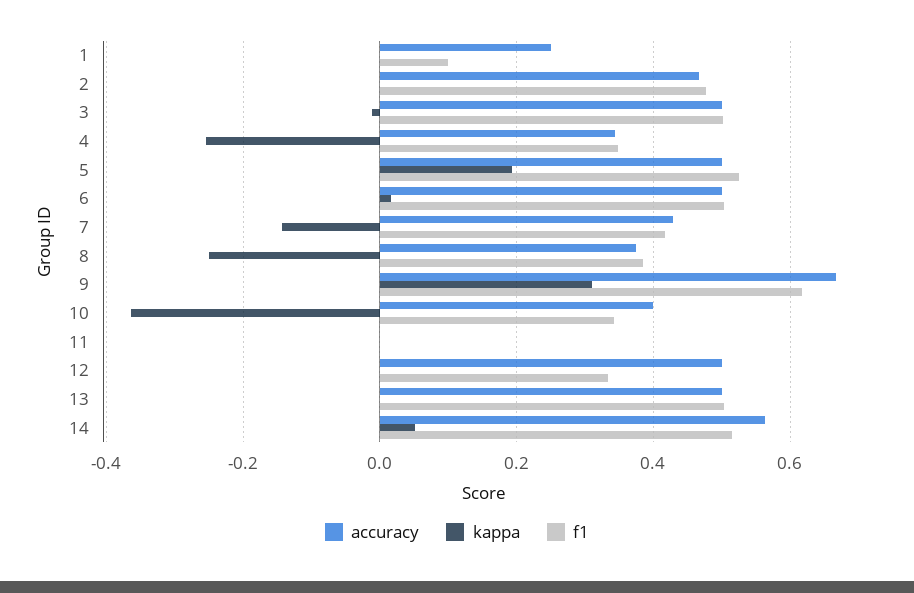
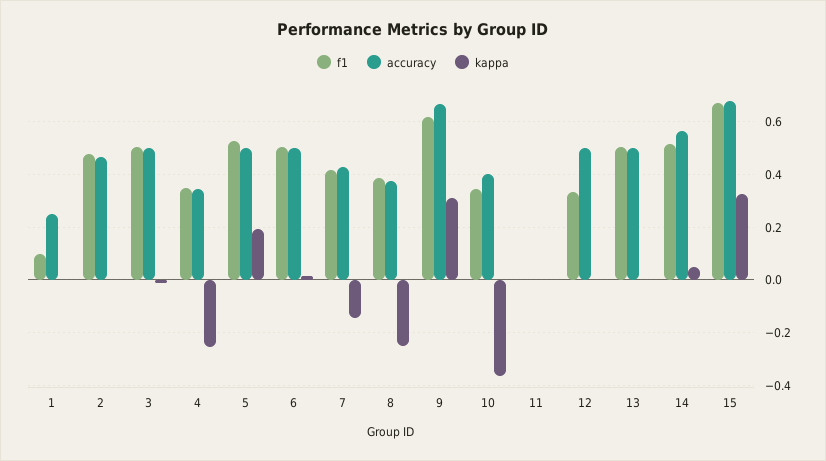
  {
    "accuracy": {
      "1": 0.26,
      "2": 0.46,
      "3": 0.5,
      "4": 0.34,
      "5": 0.5,
      "6": 0.5,
      "7": 0.42,
      "8": 0.38,
      "9": 0.66,
      "10": 0.4,
      "11": 0,
      "12": 0.5,
      "13": 0.5,
-     "14": 0.56
+     "14": 0.56,
+     "15": 0.675
    },
    "kappa": {
      "1": 0,
      "2": 0,
      "3": -0.02,
      "4": -0.26,
      "5": 0.2,
      "6": 0.02,
      "7": -0.14,
      "8": -0.26,
      "9": 0.3,
      "10": -0.36,
      "11": 0,
      "12": 0,
      "13": 0,
-     "14": 0.06
+     "14": 0.06,
+     "15": 0.325
    },
    "f1": {
      "1": 0.1,
      "2": 0.48,
      "3": 0.5,
      "4": 0.34,
      "5": 0.52,
      "6": 0.5,
      "7": 0.42,
      "8": 0.38,
      "9": 0.62,
      "10": 0.34,
      "11": 0,
      "12": 0.34,
      "13": 0.5,
-     "14": 0.52
+     "14": 0.52,
+     "15": 0.675
    }
  }

